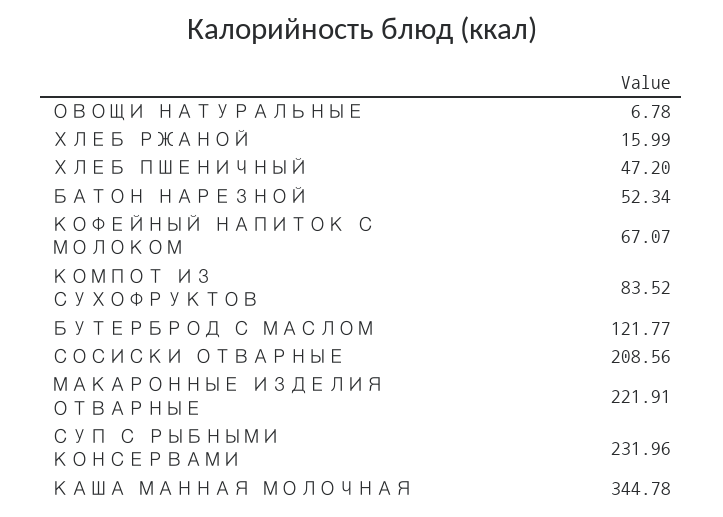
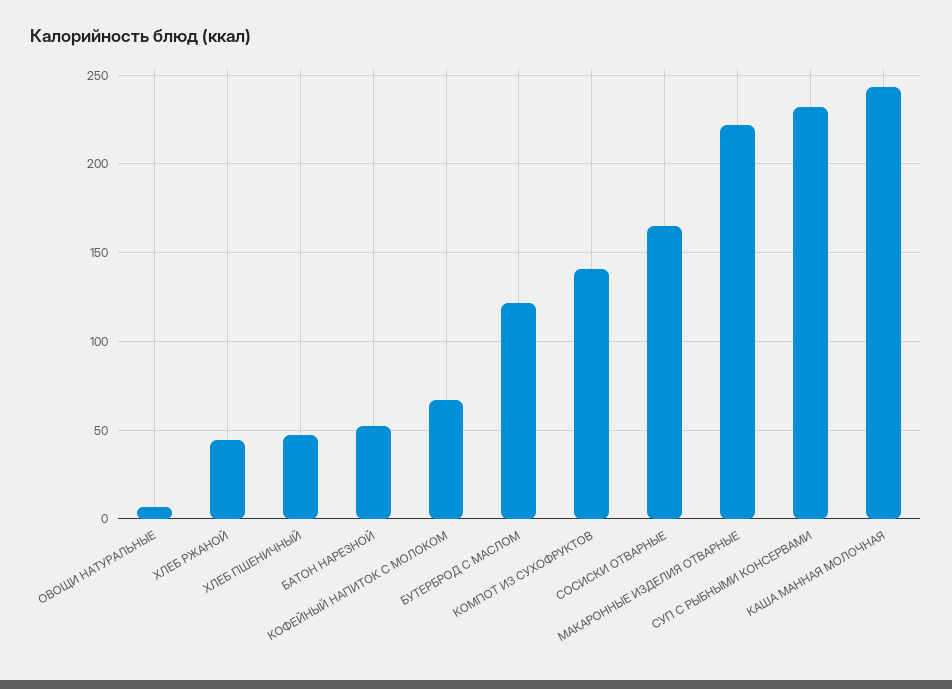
  {
    "ОВОЩИ НАТУРАЛЬНЫЕ": 6.78,
-   "ХЛЕБ РЖАНОЙ": 15.99,
+   "ХЛЕБ РЖАНОЙ": 45,
    "ХЛЕБ ПШЕНИЧНЫЙ": 47.2,
    "БАТОН НАРЕЗНОЙ": 52.34,
    "КОФЕЙНЫЙ НАПИТОК С МОЛОКОМ": 67.07,
-   "КОМПОТ ИЗ СУХОФРУКТОВ": 83.52,
+   "КОМПОТ ИЗ СУХОФРУКТОВ": 140,
    "БУТЕРБРОД С МАСЛОМ": 121.77,
-   "СОСИСКИ ОТВАРНЫЕ": 208.56,
+   "СОСИСКИ ОТВАРНЫЕ": 165,
    "МАКАРОННЫЕ ИЗДЕЛИЯ ОТВАРНЫЕ": 221.91,
    "СУП С РЫБНЫМИ КОНСЕРВАМИ": 231.96,
-   "КАША МАННАЯ МОЛОЧНАЯ": 344.78
+   "КАША МАННАЯ МОЛОЧНАЯ": 245
  }

